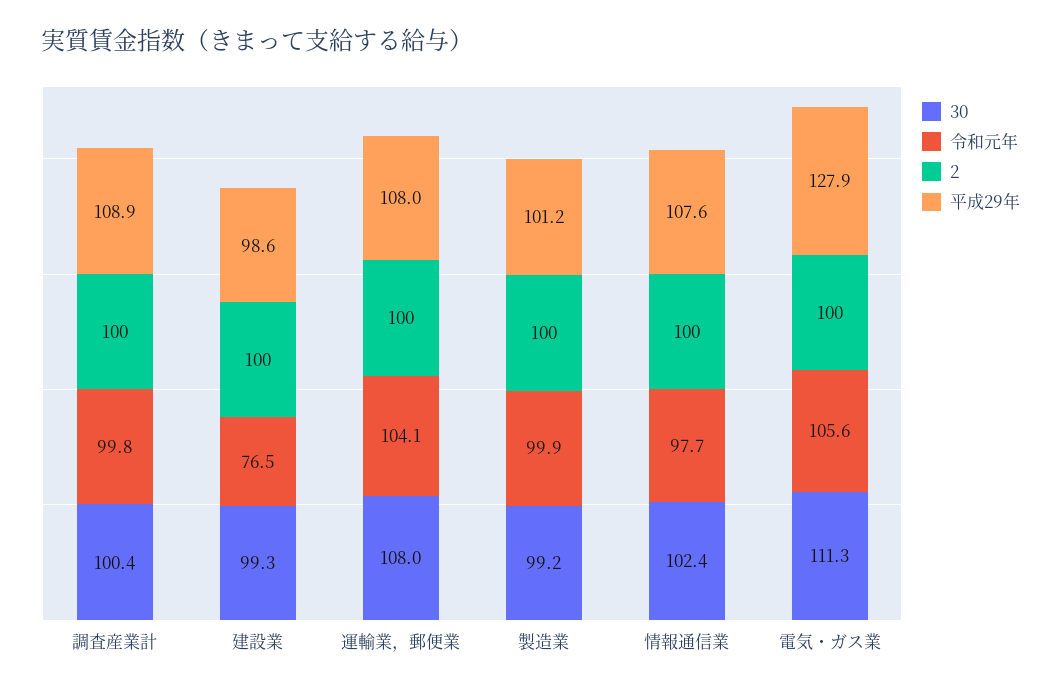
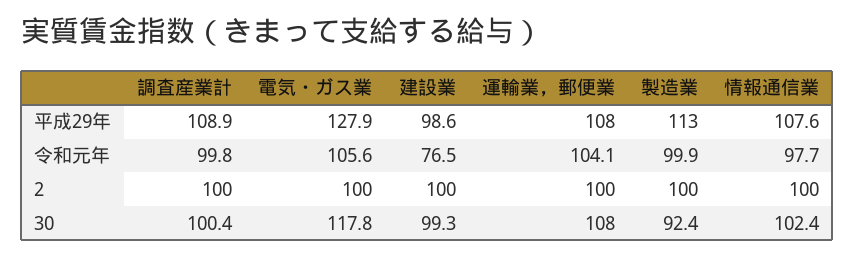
  {
    "30": {
      "調査産業計": 100.4,
      "建設業": 99.3,
      "運輸業，郵便業": 108,
-     "製造業": 99.2,
+     "製造業": 92.4,
      "情報通信業": 102.4,
-     "電気・ガス業": 111.3
+     "電気・ガス業": 117.8
    },
    "令和元年": {
      "調査産業計": 99.8,
      "建設業": 76.5,
      "運輸業，郵便業": 104.1,
      "製造業": 99.9,
      "情報通信業": 97.7,
      "電気・ガス業": 105.6
    },
    "2": {
      "調査産業計": 100,
      "建設業": 100,
      "運輸業，郵便業": 100,
      "製造業": 100,
      "情報通信業": 100,
      "電気・ガス業": 100
    },
    "平成29年": {
      "調査産業計": 108.9,
      "建設業": 98.6,
      "運輸業，郵便業": 108,
-     "製造業": 101.2,
+     "製造業": 113,
      "情報通信業": 107.6,
      "電気・ガス業": 127.9
    }
  }

